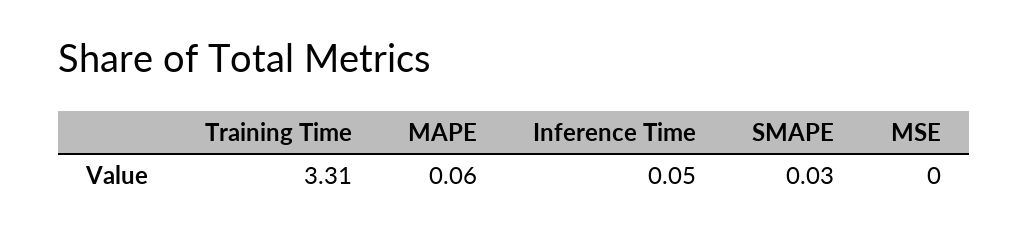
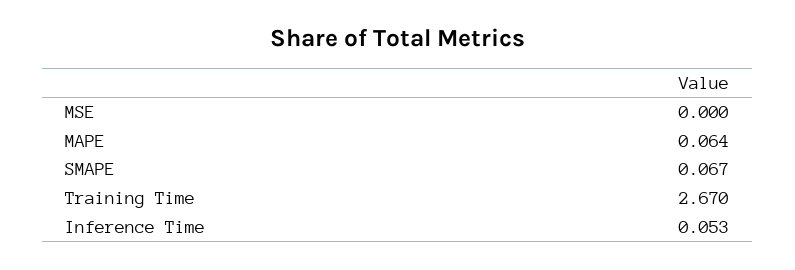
  {
-   "Training Time": 3.31,
+   "Training Time": 2.67,
    "MAPE": 0.064,
    "Inference Time": 0.053,
-   "SMAPE": 0.03,
+   "SMAPE": 0.067,
    "MSE": 0
  }

